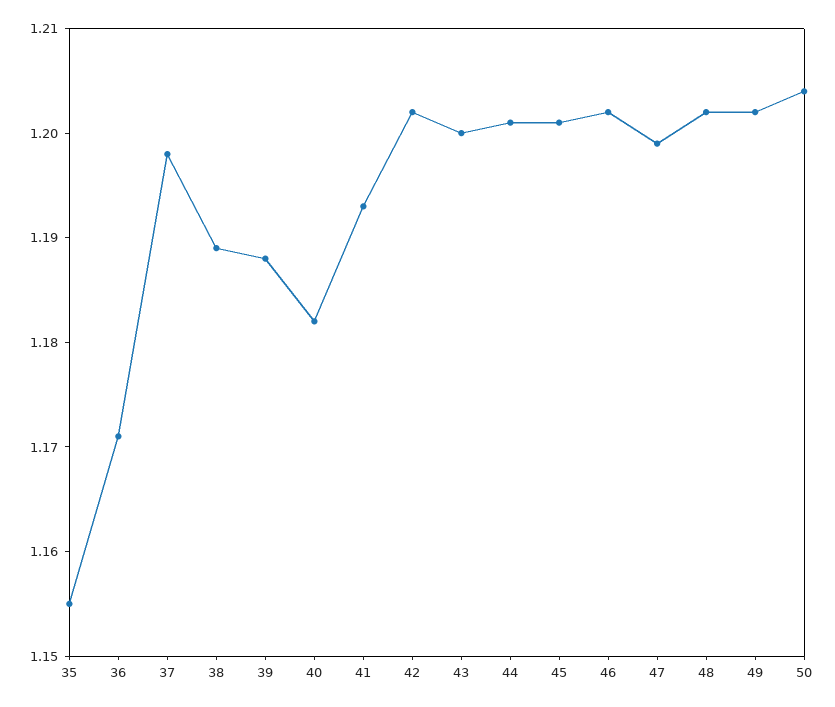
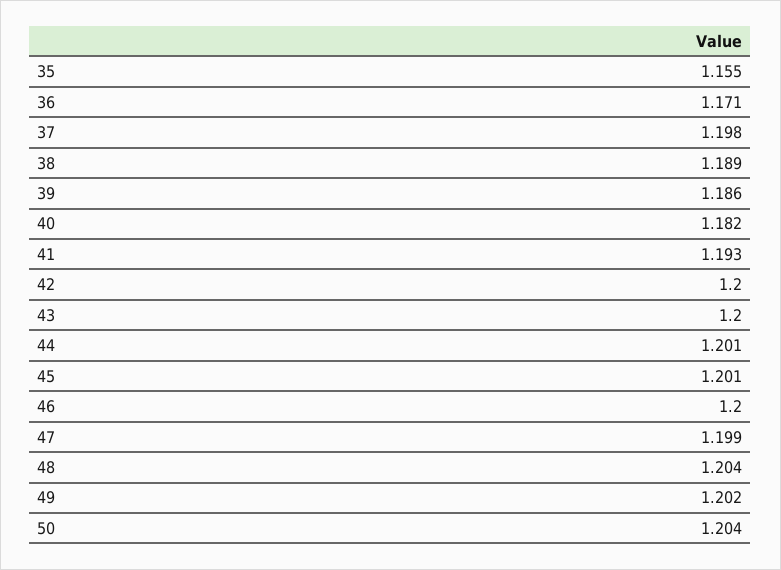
  {
    "35": 1.155,
    "36": 1.171,
    "37": 1.198,
    "38": 1.189,
-   "39": 1.188,
+   "39": 1.186,
    "40": 1.182,
    "41": 1.193,
-   "42": 1.202,
+   "42": 1.2,
    "43": 1.2,
    "44": 1.201,
    "45": 1.201,
-   "46": 1.202,
+   "46": 1.2,
    "47": 1.199,
-   "48": 1.202,
+   "48": 1.204,
    "49": 1.202,
    "50": 1.204
  }

